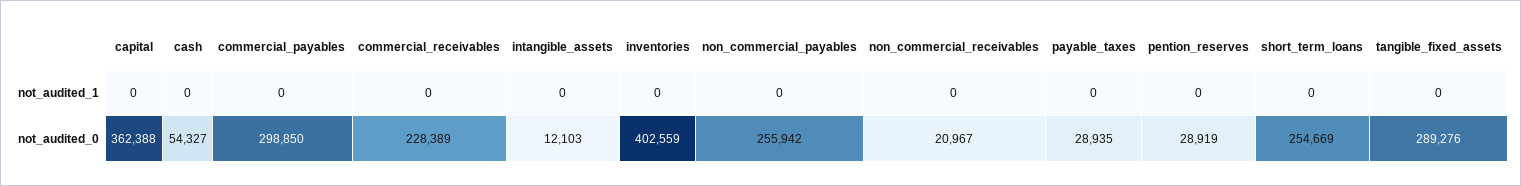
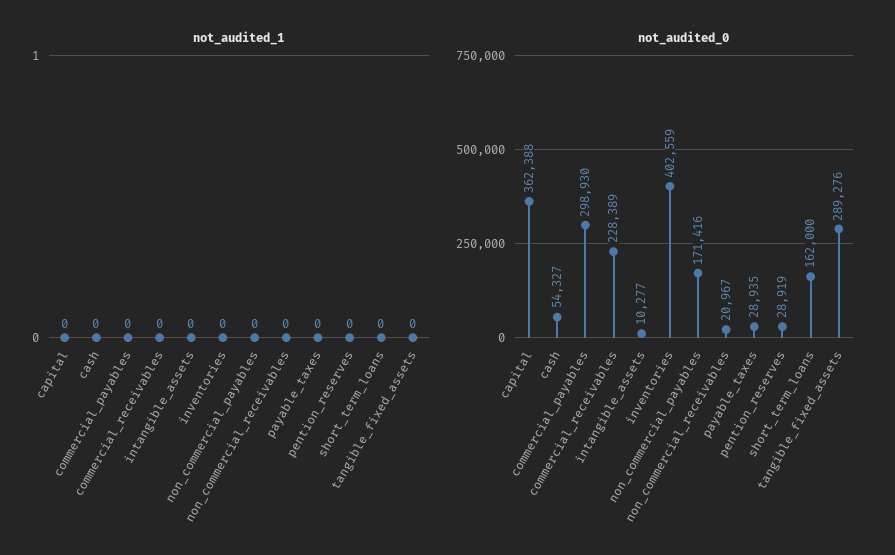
  {
    "not_audited_1": {
      "capital": 0,
      "cash": 0,
      "commercial_payables": 0,
      "commercial_receivables": 0,
      "intangible_assets": 0,
      "inventories": 0,
      "non_commercial_payables": 0,
      "non_commercial_receivables": 0,
      "payable_taxes": 0,
      "pention_reserves": 0,
      "short_term_loans": 0,
      "tangible_fixed_assets": 0
    },
    "not_audited_0": {
      "capital": 362388,
      "cash": 54327,
-     "commercial_payables": 298850,
+     "commercial_payables": 298930,
      "commercial_receivables": 228389,
-     "intangible_assets": 12103,
+     "intangible_assets": 10277,
      "inventories": 402559,
-     "non_commercial_payables": 255942,
+     "non_commercial_payables": 171416,
      "non_commercial_receivables": 20967,
      "payable_taxes": 28935,
      "pention_reserves": 28919,
-     "short_term_loans": 254669,
+     "short_term_loans": 162000,
      "tangible_fixed_assets": 289276
    }
  }

